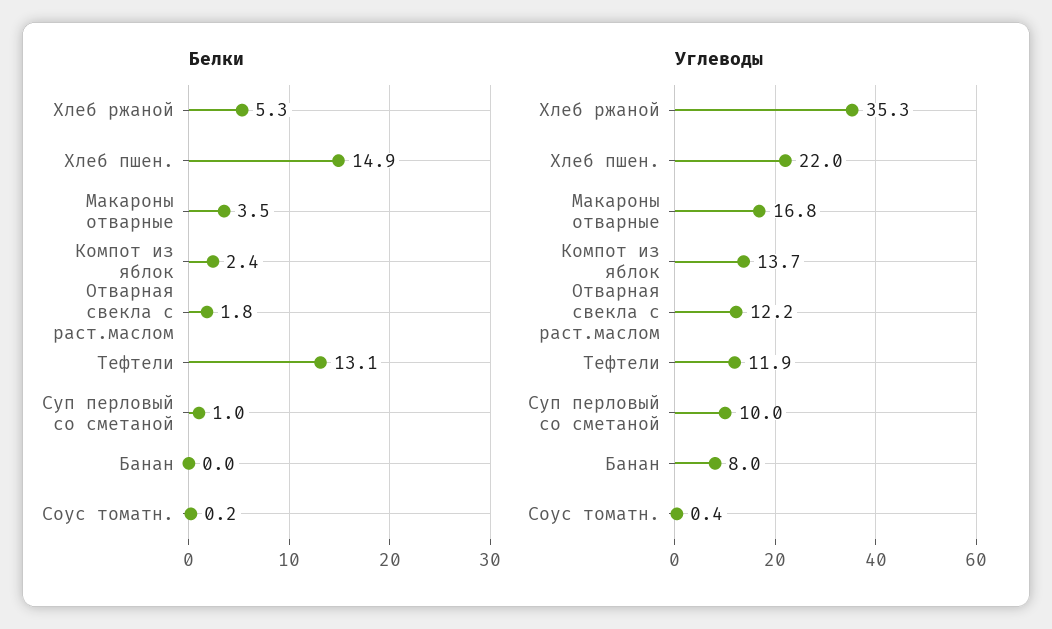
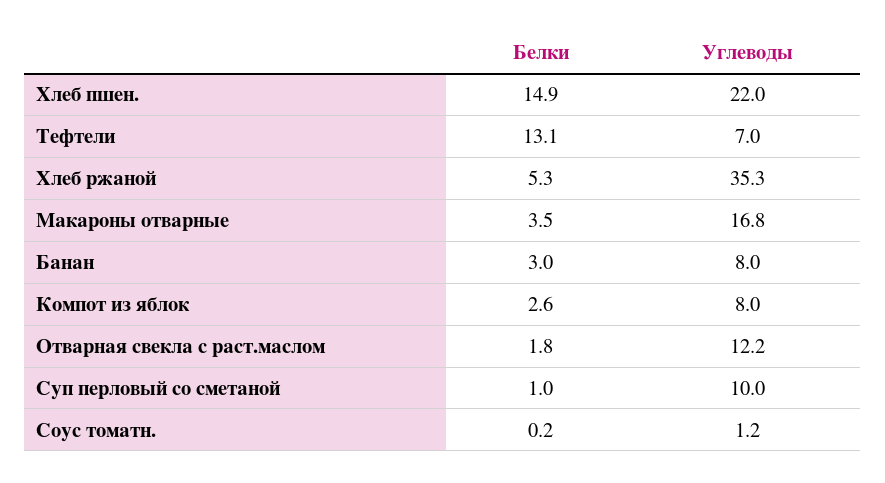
  {
    "Белки": {
      "Хлеб ржаной": 5.3,
      "Хлеб пшен.": 14.9,
      "Макароны отварные": 3.5,
-     "Компот из яблок": 2.4,
+     "Компот из яблок": 2.6,
      "Отварная свекла с раст.маслом": 1.8,
      "Тефтели": 13.1,
      "Суп перловый со сметаной": 1,
-     "Банан": 0,
+     "Банан": 3,
      "Соус томатн.": 0.2
    },
    "Углеводы": {
      "Хлеб ржаной": 35.3,
      "Хлеб пшен.": 22,
      "Макароны отварные": 16.8,
-     "Компот из яблок": 13.7,
+     "Компот из яблок": 8,
      "Отварная свекла с раст.маслом": 12.2,
-     "Тефтели": 11.9,
+     "Тефтели": 7,
      "Суп перловый со сметаной": 10,
      "Банан": 8,
-     "Соус томатн.": 0.4
+     "Соус томатн.": 1.2
    }
  }

